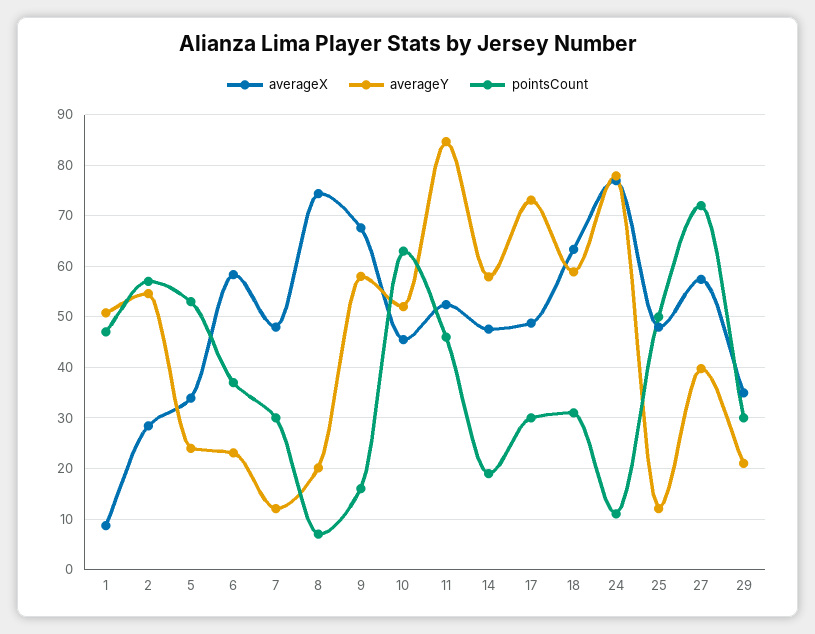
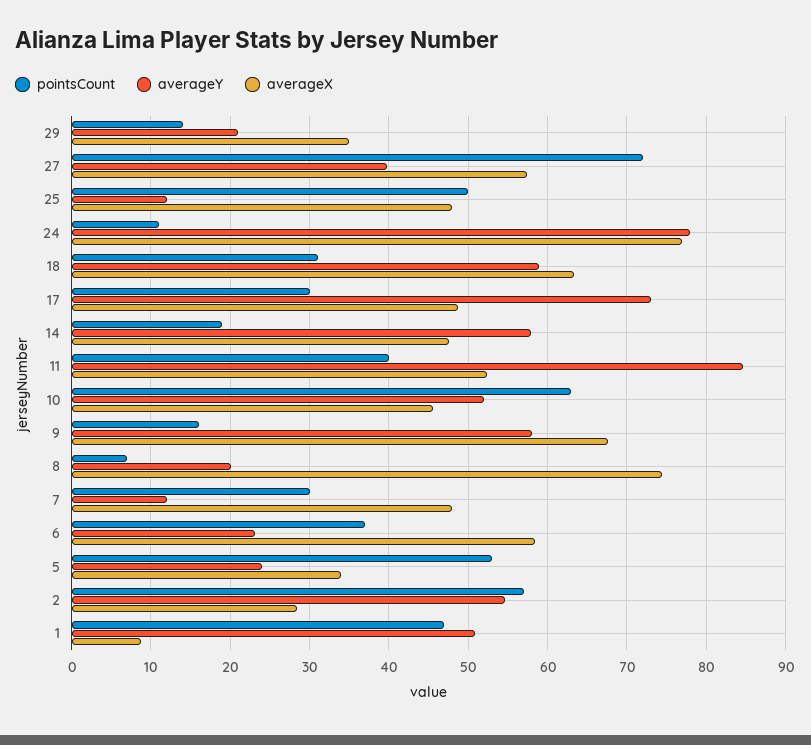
  {
    "averageX": {
      "1": 9,
      "2": 28,
      "5": 34,
      "6": 58,
      "7": 48,
      "8": 74,
      "9": 68,
      "10": 46,
      "11": 52,
      "14": 48,
      "17": 49,
      "18": 63,
      "24": 77,
      "25": 48,
      "27": 57,
      "29": 35
    },
    "averageY": {
      "1": 51,
      "2": 55,
      "5": 24,
      "6": 23,
      "7": 12,
      "8": 20,
      "9": 58,
      "10": 52,
      "11": 85,
      "14": 58,
      "17": 73,
      "18": 59,
      "24": 78,
      "25": 12,
      "27": 40,
      "29": 21
    },
    "pointsCount": {
      "1": 47,
      "2": 57,
      "5": 53,
      "6": 37,
      "7": 30,
      "8": 7,
      "9": 16,
      "10": 63,
-     "11": 46,
+     "11": 40,
      "14": 19,
      "17": 30,
      "18": 31,
      "24": 11,
      "25": 50,
      "27": 72,
-     "29": 30
+     "29": 14
    }
  }

